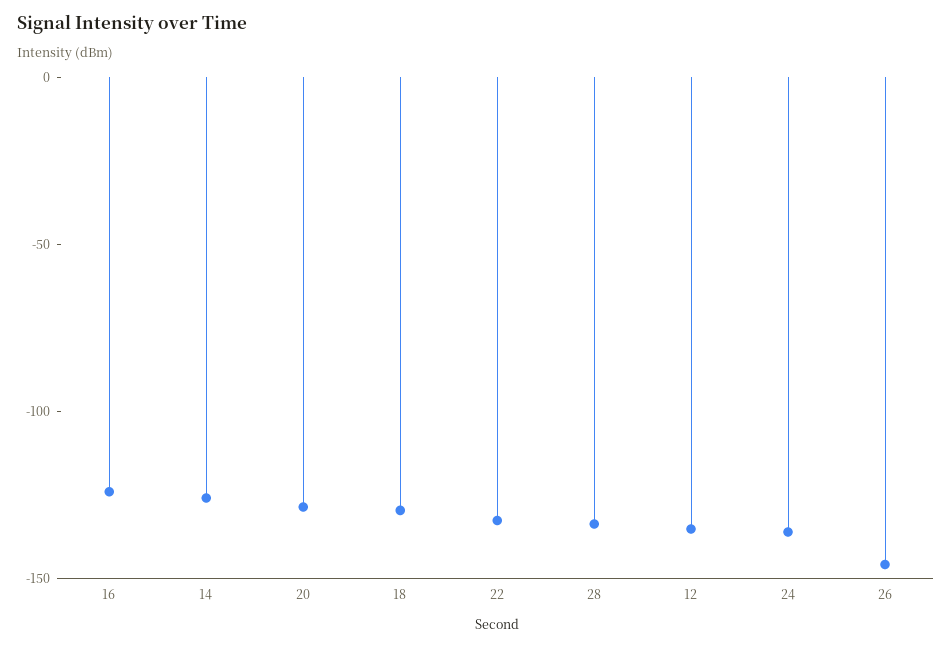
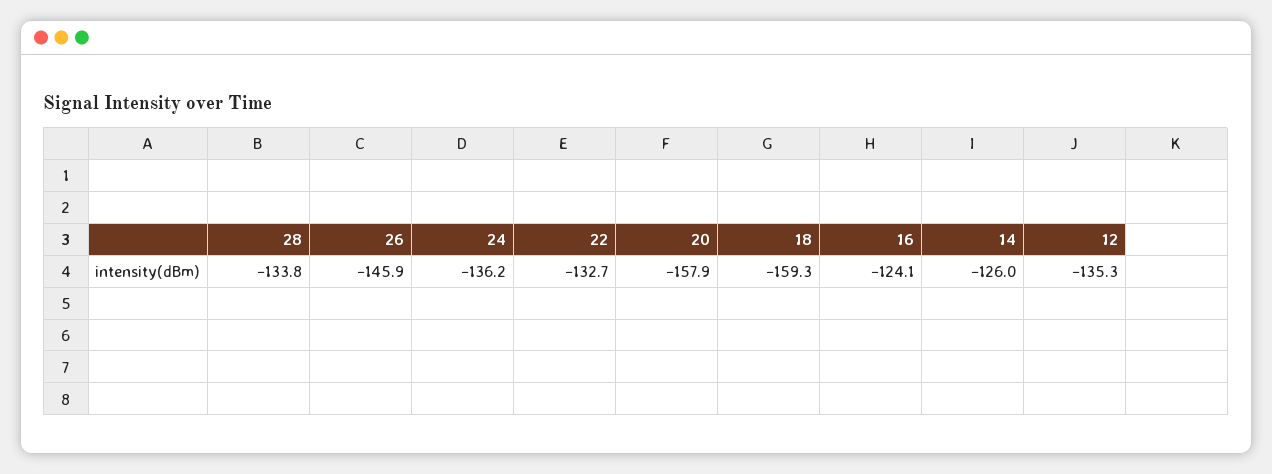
  {
    "16": -124.1,
    "14": -126,
-   "20": -130,
+   "20": -157.9,
-   "18": -130,
+   "18": -159.3,
    "22": -132.7,
    "28": -133.8,
    "12": -135.3,
    "24": -136.2,
    "26": -145.9
  }

